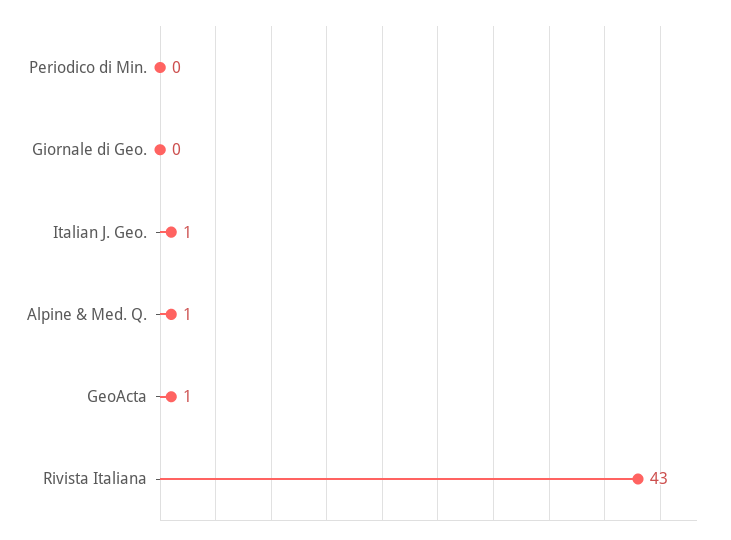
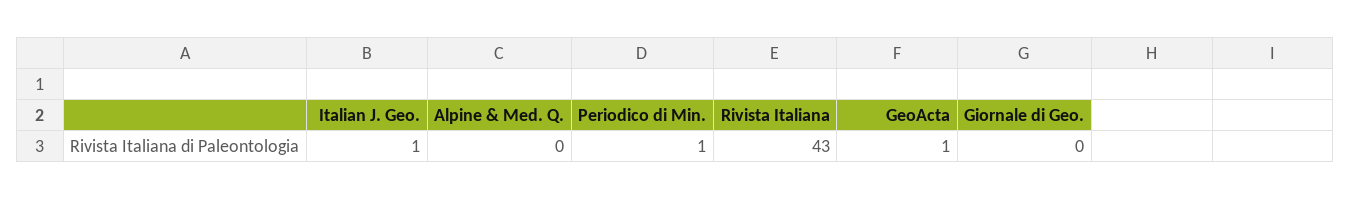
  {
-   "Periodico di Min.": 0,
+   "Periodico di Min.": 1,
    "Giornale di Geo.": 0,
    "Italian J. Geo.": 1,
-   "Alpine & Med. Q.": 1,
+   "Alpine & Med. Q.": 0,
    "GeoActa": 1,
    "Rivista Italiana": 43
  }

